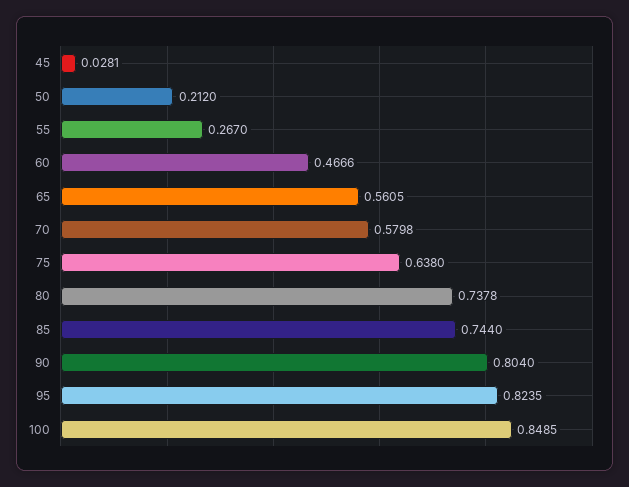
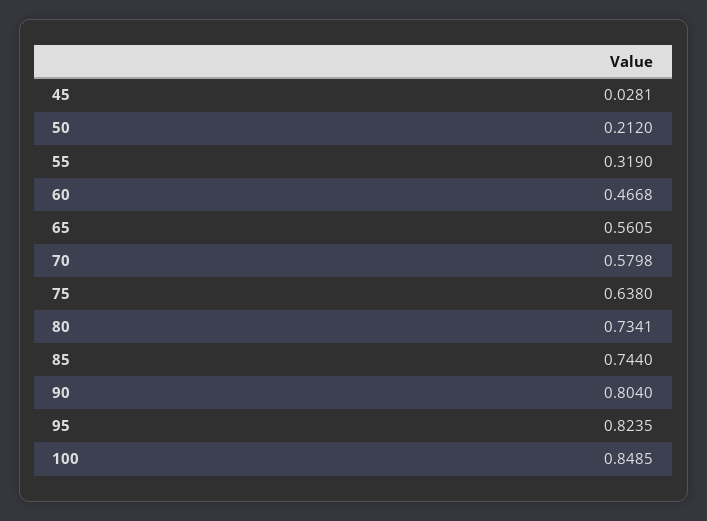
  {
    "45": 0.0281,
    "50": 0.212,
-   "55": 0.267,
+   "55": 0.319,
-   "60": 0.4666,
+   "60": 0.4668,
    "65": 0.5605,
    "70": 0.5798,
    "75": 0.638,
-   "80": 0.7378,
+   "80": 0.7341,
    "85": 0.744,
    "90": 0.804,
    "95": 0.8235,
    "100": 0.8485
  }

